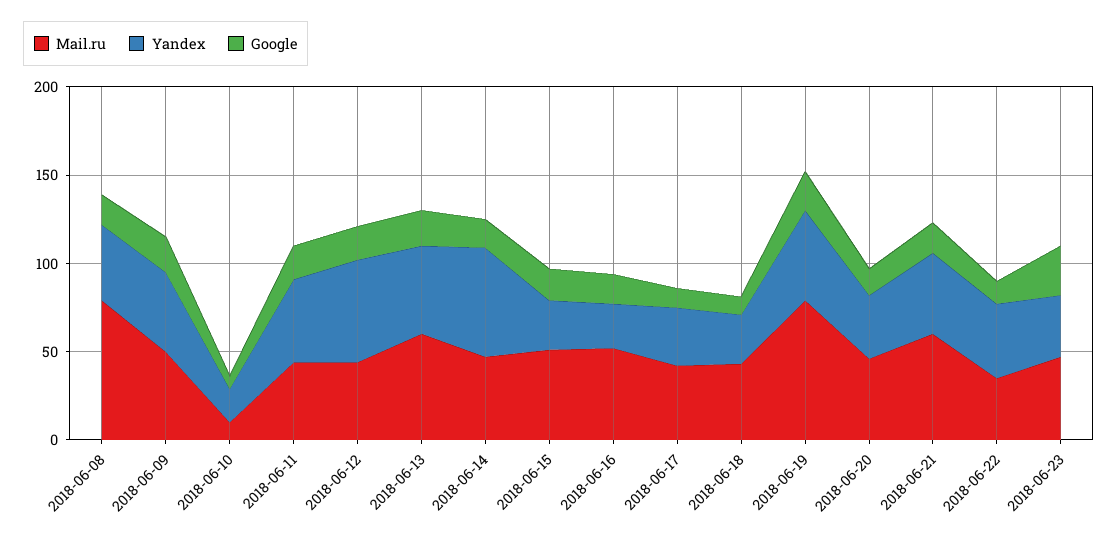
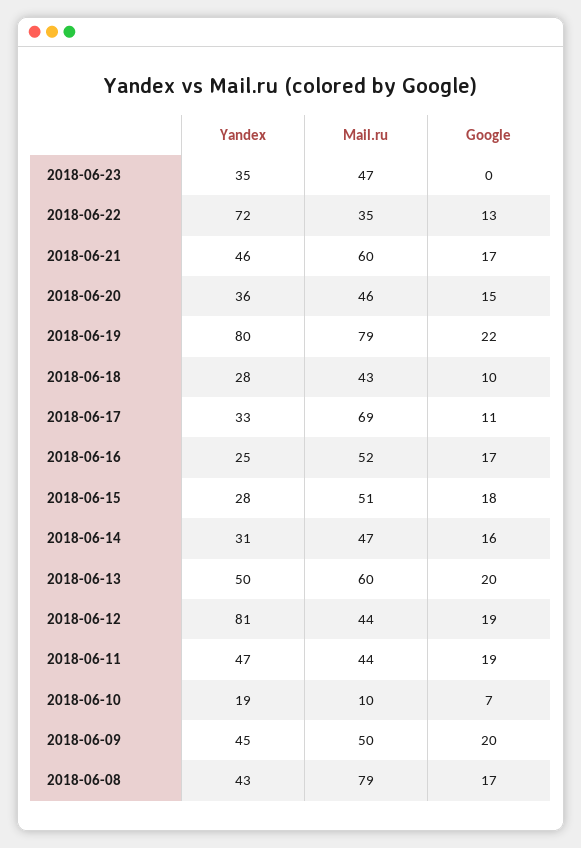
  {
    "Mail.ru": {
      "2018-06-08": 79,
      "2018-06-09": 50,
      "2018-06-10": 10,
      "2018-06-11": 44,
      "2018-06-12": 44,
      "2018-06-13": 60,
      "2018-06-14": 47,
      "2018-06-15": 51,
      "2018-06-16": 52,
-     "2018-06-17": 40,
+     "2018-06-17": 69,
      "2018-06-18": 43,
      "2018-06-19": 79,
      "2018-06-20": 46,
      "2018-06-21": 60,
      "2018-06-22": 35,
      "2018-06-23": 47
    },
    "Yandex": {
      "2018-06-08": 43,
      "2018-06-09": 45,
      "2018-06-10": 19,
      "2018-06-11": 47,
-     "2018-06-12": 60,
+     "2018-06-12": 81,
      "2018-06-13": 50,
-     "2018-06-14": 60,
+     "2018-06-14": 31,
      "2018-06-15": 28,
      "2018-06-16": 25,
      "2018-06-17": 33,
      "2018-06-18": 28,
-     "2018-06-19": 50,
+     "2018-06-19": 80,
      "2018-06-20": 36,
      "2018-06-21": 46,
-     "2018-06-22": 40,
+     "2018-06-22": 72,
      "2018-06-23": 35
    },
    "Google": {
      "2018-06-08": 17,
      "2018-06-09": 20,
      "2018-06-10": 7,
      "2018-06-11": 19,
      "2018-06-12": 19,
      "2018-06-13": 20,
      "2018-06-14": 16,
      "2018-06-15": 18,
      "2018-06-16": 17,
      "2018-06-17": 11,
      "2018-06-18": 10,
      "2018-06-19": 22,
      "2018-06-20": 15,
      "2018-06-21": 17,
      "2018-06-22": 13,
-     "2018-06-23": 30
+     "2018-06-23": 0
    }
  }

